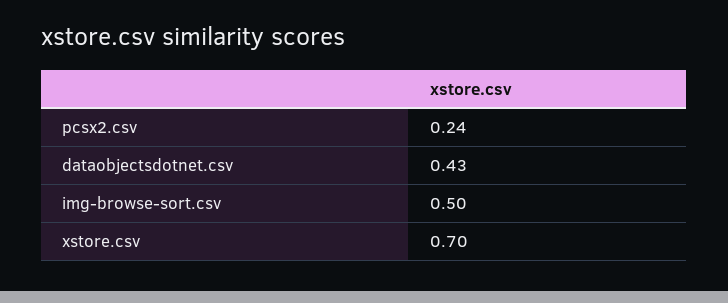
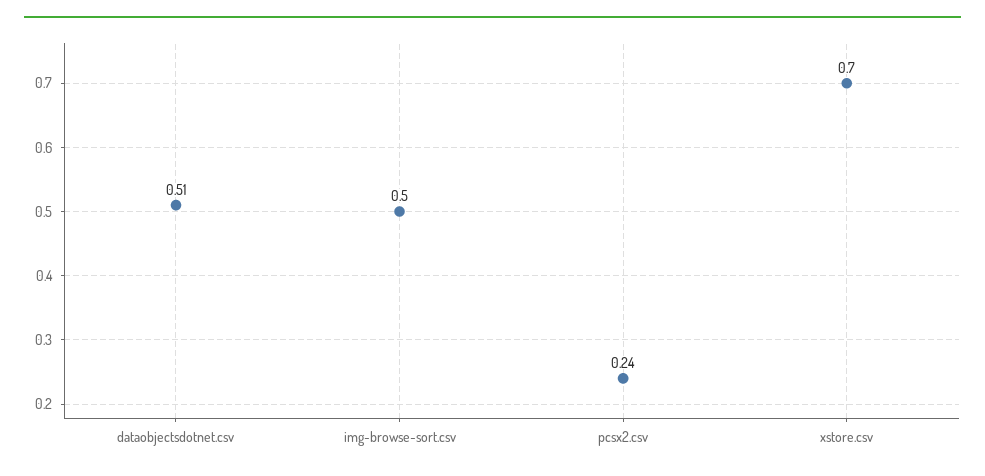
  {
    "pcsx2.csv": 0.24,
-   "dataobjectsdotnet.csv": 0.43,
+   "dataobjectsdotnet.csv": 0.51,
    "img-browse-sort.csv": 0.5,
    "xstore.csv": 0.7
  }

